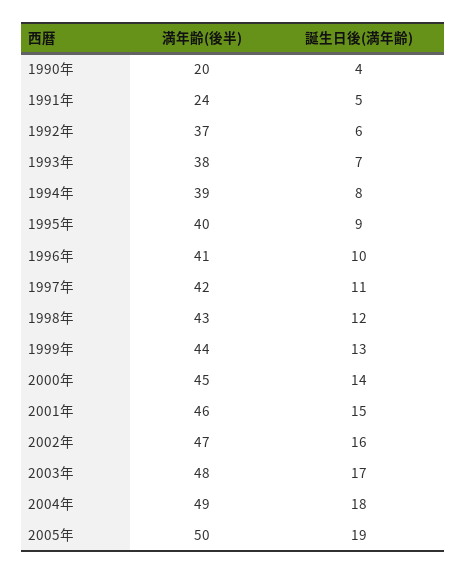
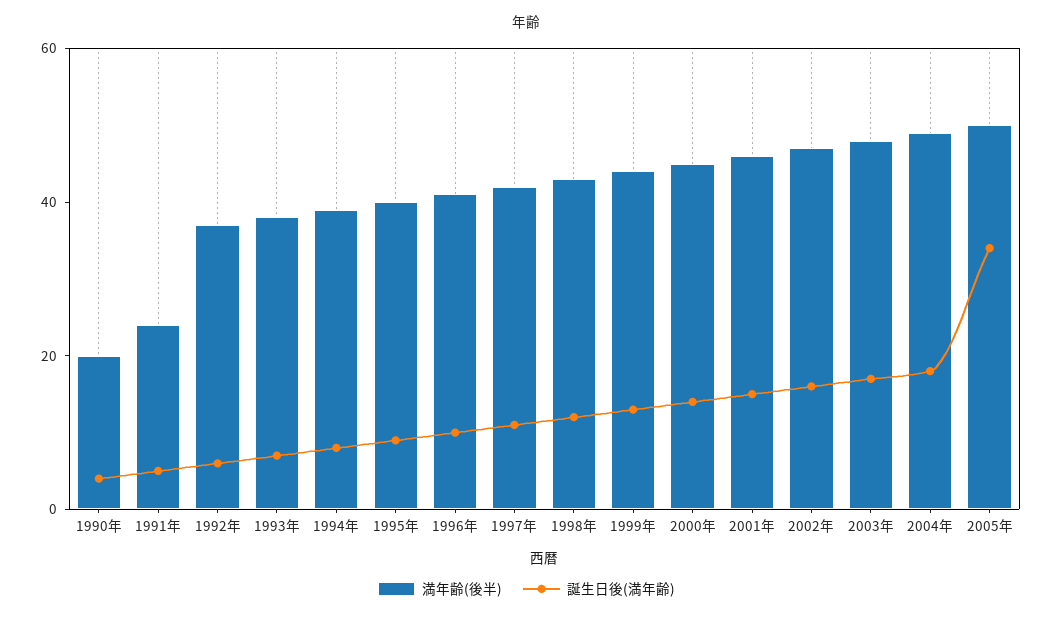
  {
    "満年齢(後半)": {
      "1990年": 20,
      "1991年": 24,
      "1992年": 37,
      "1993年": 38,
      "1994年": 39,
      "1995年": 40,
      "1996年": 41,
      "1997年": 42,
      "1998年": 43,
      "1999年": 44,
      "2000年": 45,
      "2001年": 46,
      "2002年": 47,
      "2003年": 48,
      "2004年": 49,
      "2005年": 50
    },
    "誕生日後(満年齢)": {
      "1990年": 4,
      "1991年": 5,
      "1992年": 6,
      "1993年": 7,
      "1994年": 8,
      "1995年": 9,
      "1996年": 10,
      "1997年": 11,
      "1998年": 12,
      "1999年": 13,
      "2000年": 14,
      "2001年": 15,
      "2002年": 16,
      "2003年": 17,
      "2004年": 18,
-     "2005年": 19
+     "2005年": 35
    }
  }

